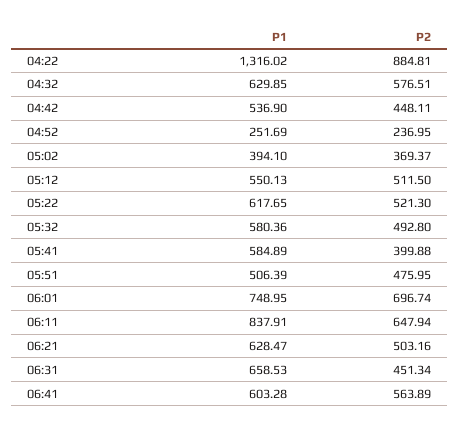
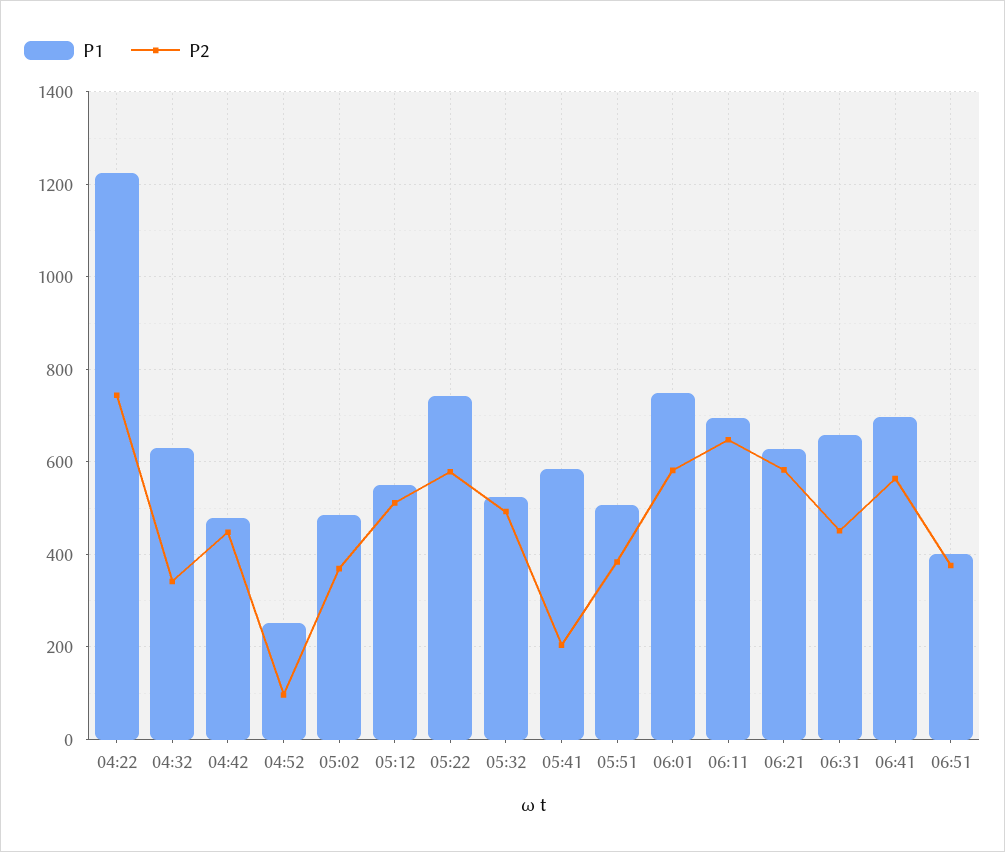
  {
    "P1": {
-     "04:22": 1316.02,
+     "04:22": 1220,
      "04:32": 629.85,
-     "04:42": 536.9,
+     "04:42": 480,
      "04:52": 251.69,
-     "05:02": 394.1,
+     "05:02": 480,
      "05:12": 550.13,
-     "05:22": 617.65,
+     "05:22": 740,
-     "05:32": 580.36,
+     "05:32": 520,
      "05:41": 584.89,
      "05:51": 506.39,
      "06:01": 748.95,
-     "06:11": 837.91,
+     "06:11": 700,
      "06:21": 628.47,
      "06:31": 658.53,
-     "06:41": 603.28
+     "06:41": 700,
+     "06:51": 400
    },
    "P2": {
-     "04:22": 884.81,
+     "04:22": 740,
-     "04:32": 576.51,
+     "04:32": 340,
      "04:42": 448.11,
-     "04:52": 236.95,
+     "04:52": 100,
      "05:02": 369.37,
      "05:12": 511.5,
-     "05:22": 521.3,
+     "05:22": 580,
      "05:32": 492.8,
-     "05:41": 399.88,
+     "05:41": 200,
-     "05:51": 475.95,
+     "05:51": 380,
-     "06:01": 696.74,
+     "06:01": 580,
      "06:11": 647.94,
-     "06:21": 503.16,
+     "06:21": 580,
      "06:31": 451.34,
-     "06:41": 563.89
+     "06:41": 563.89,
+     "06:51": 380
    }
  }

